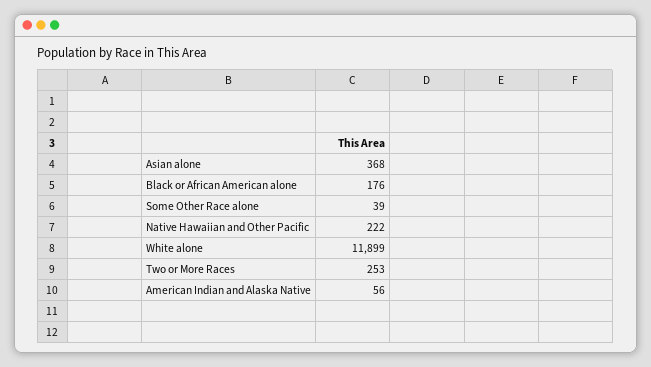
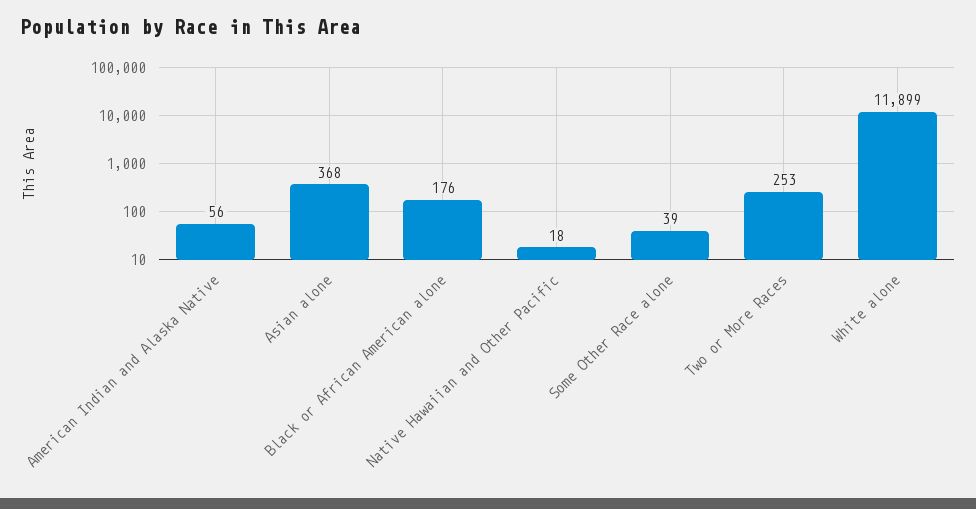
  {
    "Asian alone": 368,
    "Black or African American alone": 176,
    "Some Other Race alone": 39,
-   "Native Hawaiian and Other Pacific": 222,
+   "Native Hawaiian and Other Pacific": 18,
    "White alone": 11899,
    "Two or More Races": 253,
    "American Indian and Alaska Native": 56
  }

